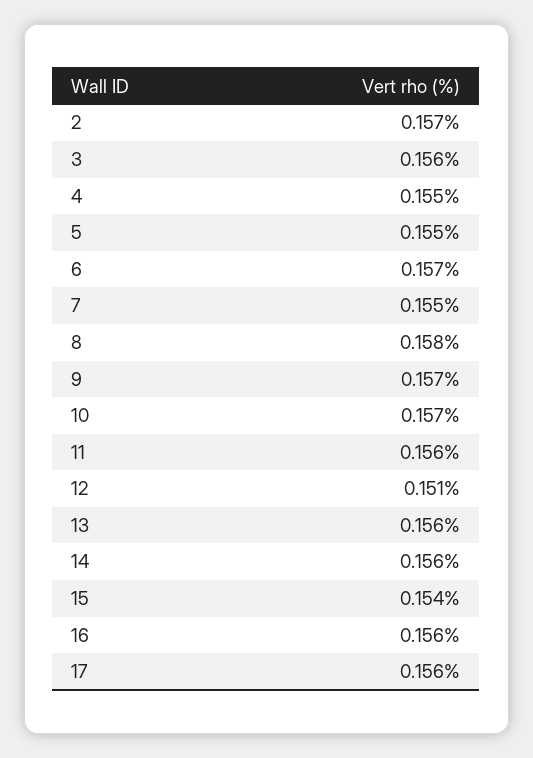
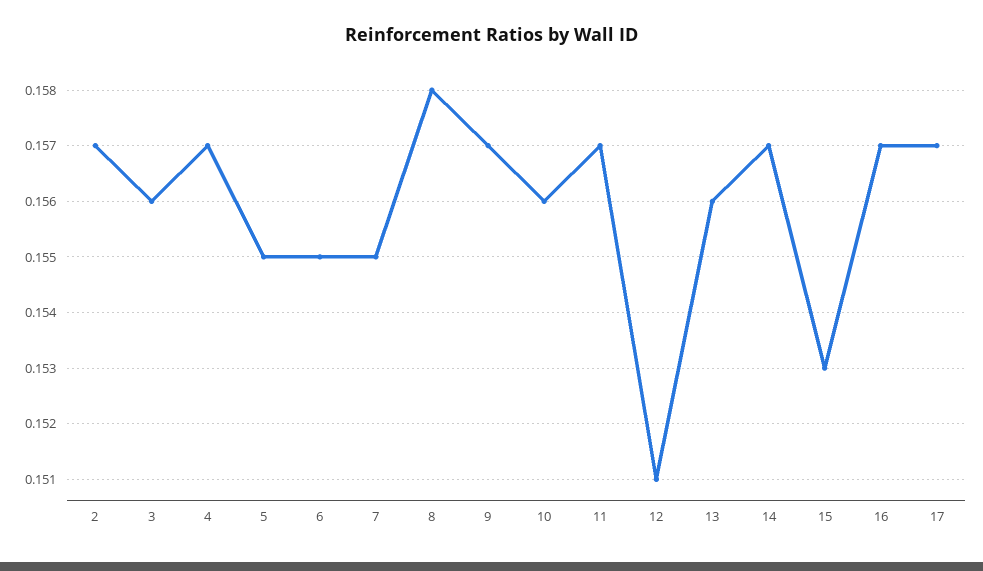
  {
    "2": 0.157,
    "3": 0.156,
-   "4": 0.155,
+   "4": 0.157,
    "5": 0.155,
-   "6": 0.157,
+   "6": 0.155,
    "7": 0.155,
    "8": 0.158,
    "9": 0.157,
-   "10": 0.157,
+   "10": 0.156,
-   "11": 0.156,
+   "11": 0.157,
    "12": 0.151,
    "13": 0.156,
-   "14": 0.156,
+   "14": 0.157,
-   "15": 0.154,
+   "15": 0.153,
-   "16": 0.156,
+   "16": 0.157,
-   "17": 0.156
+   "17": 0.157
  }

